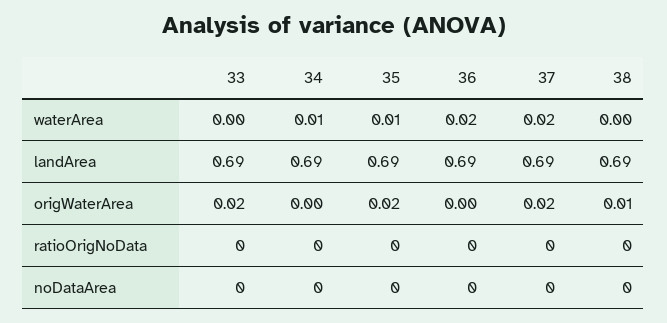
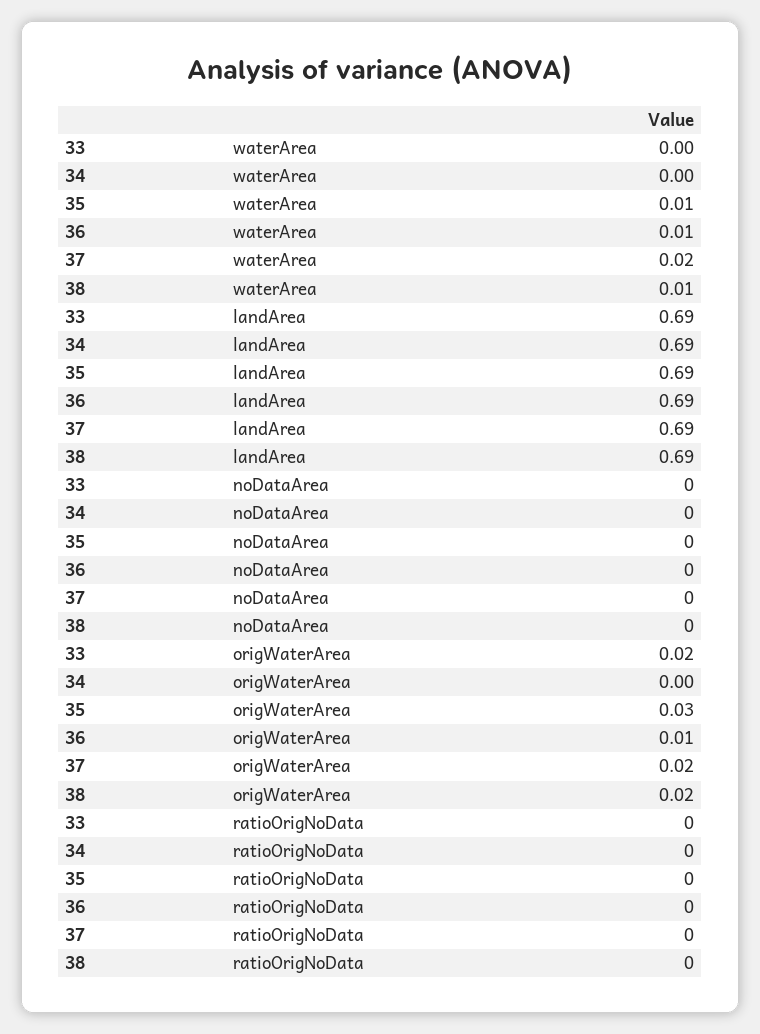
  {
    "33": {
      "waterArea": 0,
      "landArea": 0.69,
      "origWaterArea": 0.02,
      "ratioOrigNoData": 0,
      "noDataArea": 0
    },
    "34": {
-     "waterArea": 0.01,
+     "waterArea": 0,
      "landArea": 0.69,
      "origWaterArea": 0,
      "ratioOrigNoData": 0,
      "noDataArea": 0
    },
    "35": {
      "waterArea": 0.01,
      "landArea": 0.69,
-     "origWaterArea": 0.02,
+     "origWaterArea": 0.03,
      "ratioOrigNoData": 0,
      "noDataArea": 0
    },
    "36": {
-     "waterArea": 0.02,
+     "waterArea": 0.01,
      "landArea": 0.69,
-     "origWaterArea": 0,
+     "origWaterArea": 0.01,
      "ratioOrigNoData": 0,
      "noDataArea": 0
    },
    "37": {
      "waterArea": 0.02,
      "landArea": 0.69,
      "origWaterArea": 0.02,
      "ratioOrigNoData": 0,
      "noDataArea": 0
    },
    "38": {
-     "waterArea": 0,
+     "waterArea": 0.01,
      "landArea": 0.69,
-     "origWaterArea": 0.01,
+     "origWaterArea": 0.02,
      "ratioOrigNoData": 0,
      "noDataArea": 0
    }
  }

